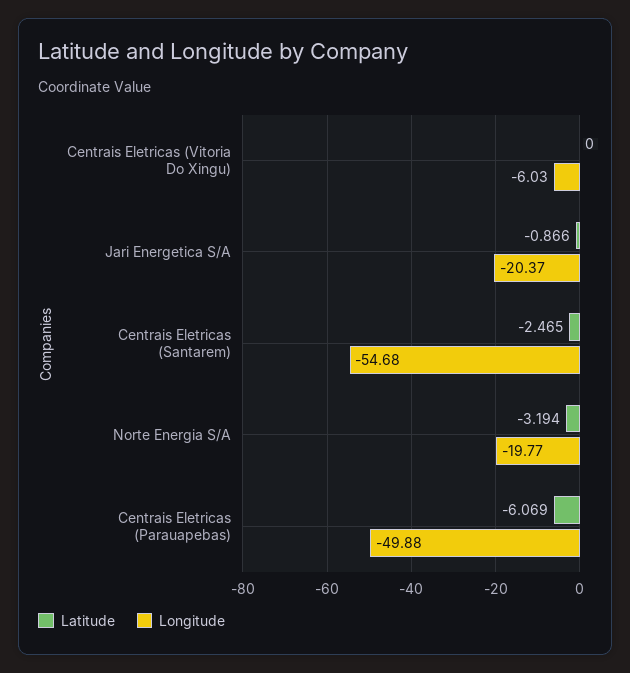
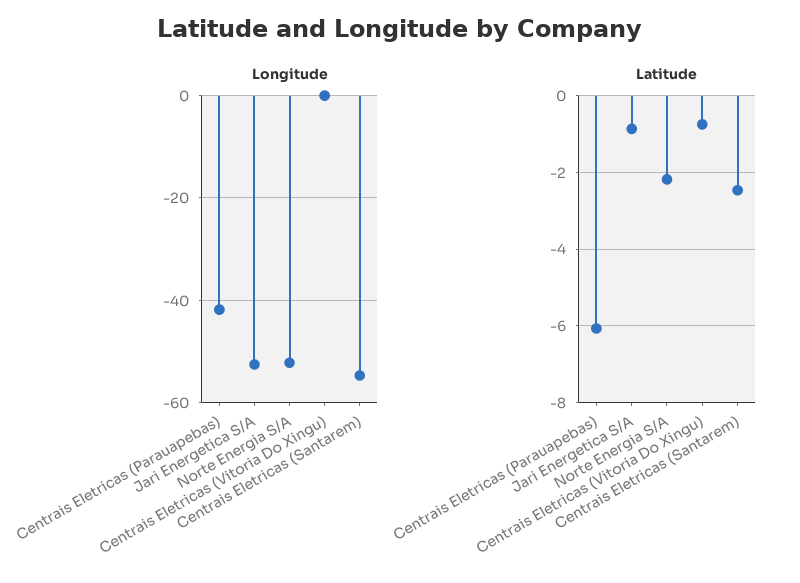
  {
    "Latitude": {
-     "Centrais Eletricas (Vitoria Do Xingu)": 0,
+     "Centrais Eletricas (Vitoria Do Xingu)": -0.8,
      "Jari Energetica S/A": -0.866,
      "Centrais Eletricas (Santarem)": -2.465,
-     "Norte Energia S/A": -3.194,
+     "Norte Energia S/A": -2.2,
      "Centrais Eletricas (Parauapebas)": -6.069
    },
    "Longitude": {
-     "Centrais Eletricas (Vitoria Do Xingu)": -6.03,
+     "Centrais Eletricas (Vitoria Do Xingu)": 0,
-     "Jari Energetica S/A": -20.37,
+     "Jari Energetica S/A": -52,
      "Centrais Eletricas (Santarem)": -54.68,
-     "Norte Energia S/A": -19.77,
+     "Norte Energia S/A": -52,
-     "Centrais Eletricas (Parauapebas)": -49.88
+     "Centrais Eletricas (Parauapebas)": -42
    }
  }

